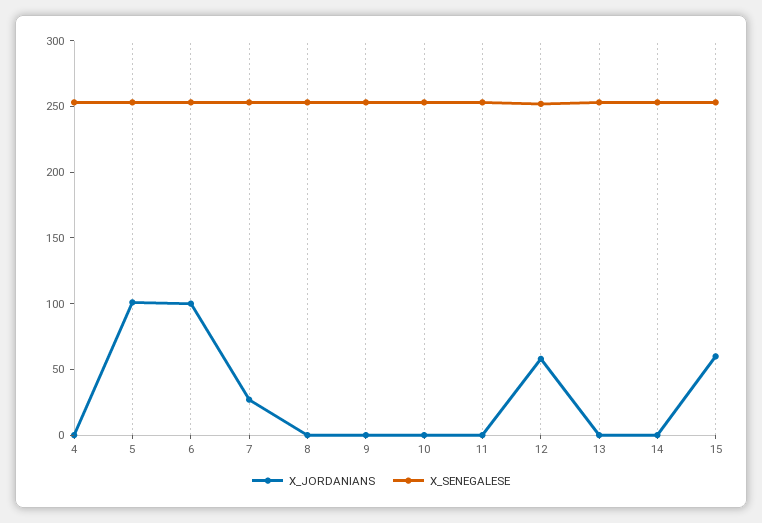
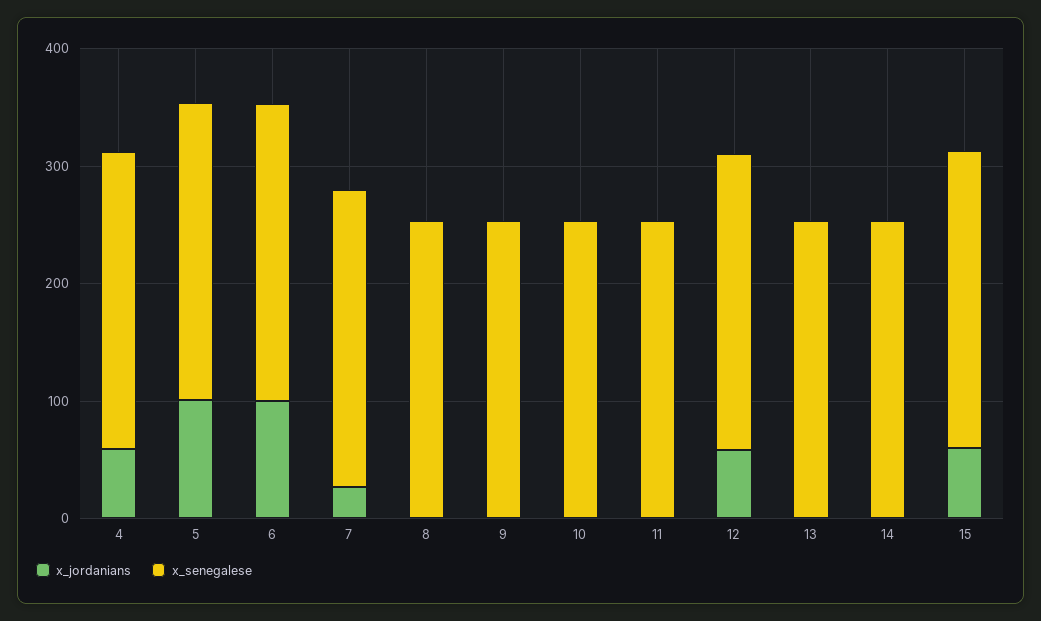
  {
    "X_JORDANIANS": {
-     "4": 0,
+     "4": 60,
      "5": 100,
      "6": 100,
      "7": 30,
      "8": 0,
      "9": 0,
      "10": 0,
      "11": 0,
      "12": 60,
      "13": 0,
      "14": 0,
      "15": 60
    },
    "X_SENEGALESE": {
      "4": 250,
      "5": 250,
      "6": 250,
      "7": 250,
      "8": 250,
      "9": 250,
      "10": 250,
      "11": 250,
      "12": 250,
      "13": 250,
      "14": 250,
      "15": 250
    }
  }

